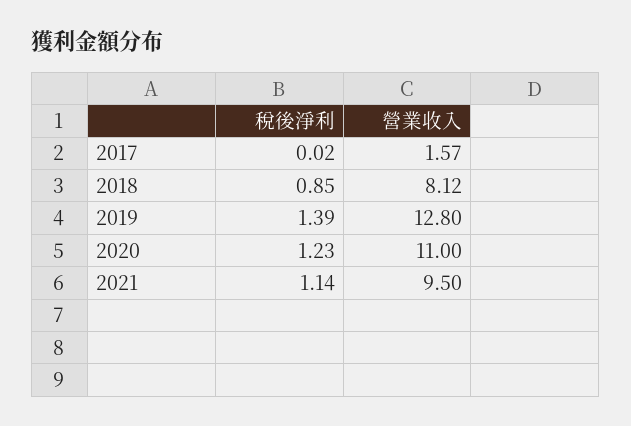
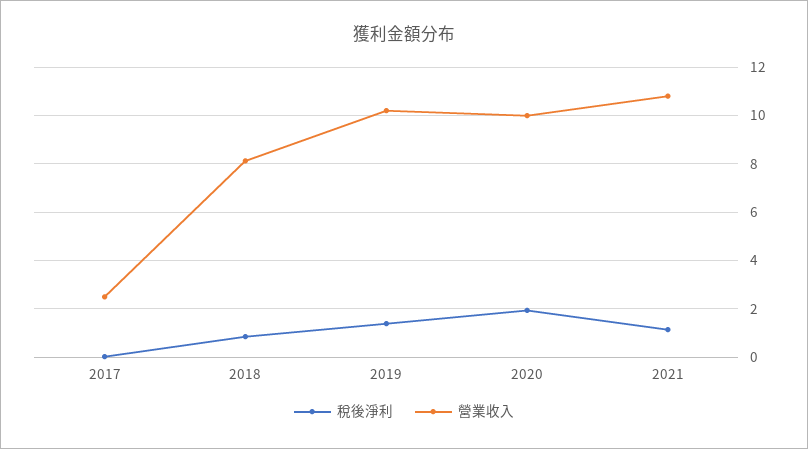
  {
    "稅後淨利": {
      "2017": 0.02,
      "2018": 0.85,
      "2019": 1.39,
-     "2020": 1.23,
+     "2020": 2,
      "2021": 1.14
    },
    "營業收入": {
-     "2017": 1.57,
+     "2017": 2.5,
      "2018": 8.12,
-     "2019": 12.8,
+     "2019": 10.25,
-     "2020": 11,
+     "2020": 10,
-     "2021": 9.5
+     "2021": 10.75
    }
  }

